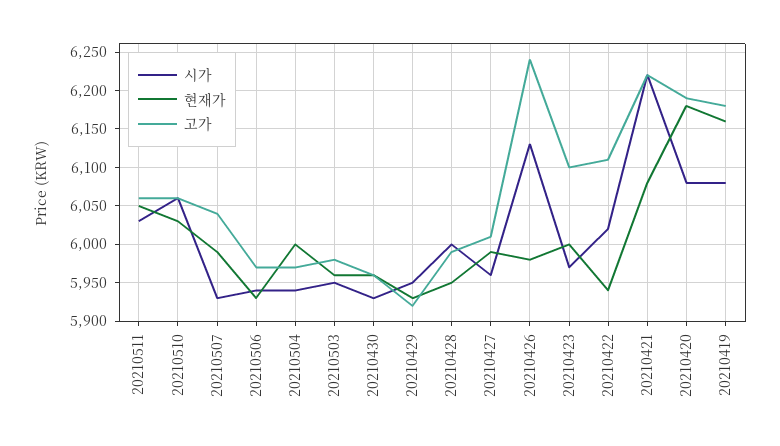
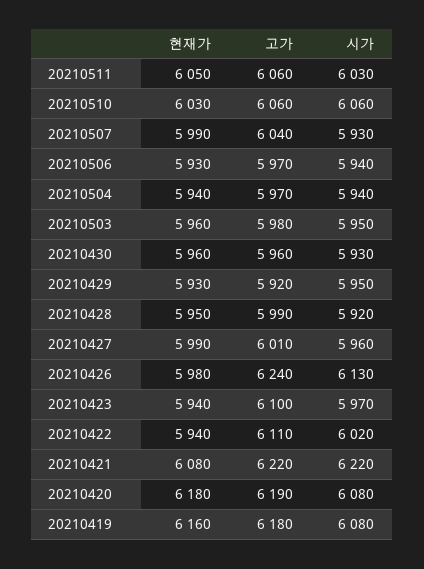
  {
    "시가": {
      "20210511": 6030,
      "20210510": 6060,
      "20210507": 5930,
      "20210506": 5940,
      "20210504": 5940,
      "20210503": 5950,
      "20210430": 5930,
      "20210429": 5950,
-     "20210428": 6000,
+     "20210428": 5920,
      "20210427": 5960,
      "20210426": 6130,
      "20210423": 5970,
      "20210422": 6020,
      "20210421": 6220,
      "20210420": 6080,
      "20210419": 6080
    },
    "현재가": {
      "20210511": 6050,
      "20210510": 6030,
      "20210507": 5990,
      "20210506": 5930,
-     "20210504": 6000,
+     "20210504": 5940,
      "20210503": 5960,
      "20210430": 5960,
      "20210429": 5930,
      "20210428": 5950,
      "20210427": 5990,
      "20210426": 5980,
-     "20210423": 6000,
+     "20210423": 5940,
      "20210422": 5940,
      "20210421": 6080,
      "20210420": 6180,
      "20210419": 6160
    },
    "고가": {
      "20210511": 6060,
      "20210510": 6060,
      "20210507": 6040,
      "20210506": 5970,
      "20210504": 5970,
      "20210503": 5980,
      "20210430": 5960,
      "20210429": 5920,
      "20210428": 5990,
      "20210427": 6010,
      "20210426": 6240,
      "20210423": 6100,
      "20210422": 6110,
      "20210421": 6220,
      "20210420": 6190,
      "20210419": 6180
    }
  }

